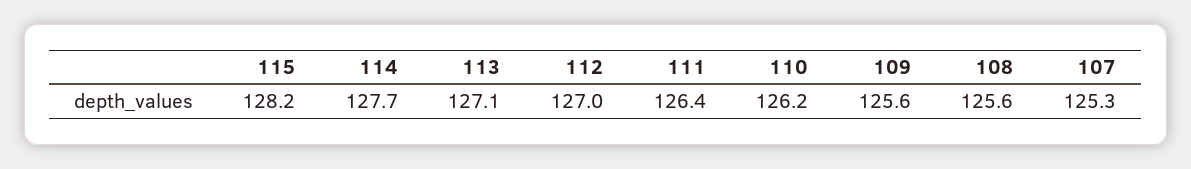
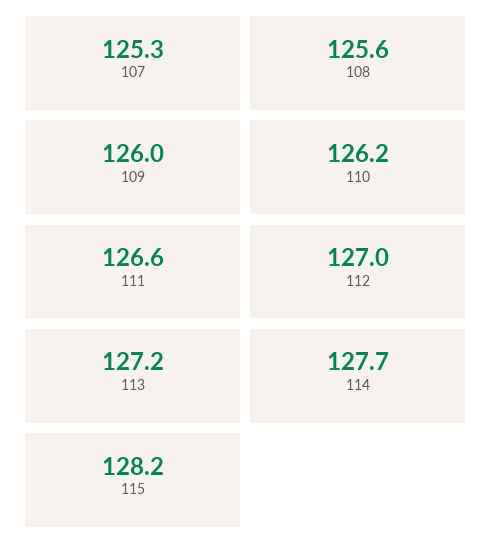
  {
    "115": 128.2,
    "114": 127.7,
-   "113": 127.1,
+   "113": 127.2,
    "112": 127,
-   "111": 126.4,
+   "111": 126.6,
    "110": 126.2,
-   "109": 125.6,
+   "109": 126,
    "108": 125.6,
    "107": 125.3
  }

